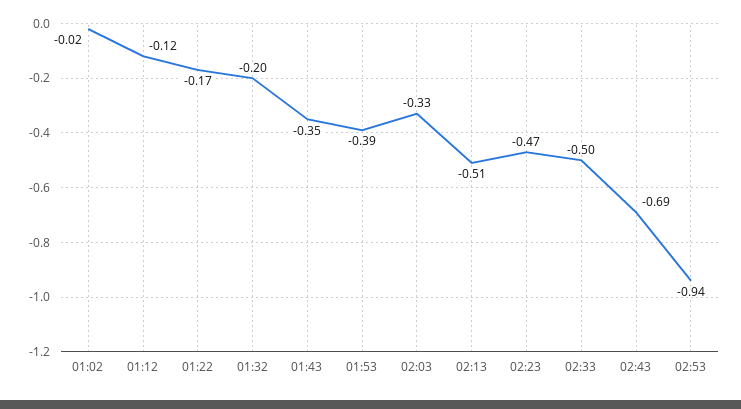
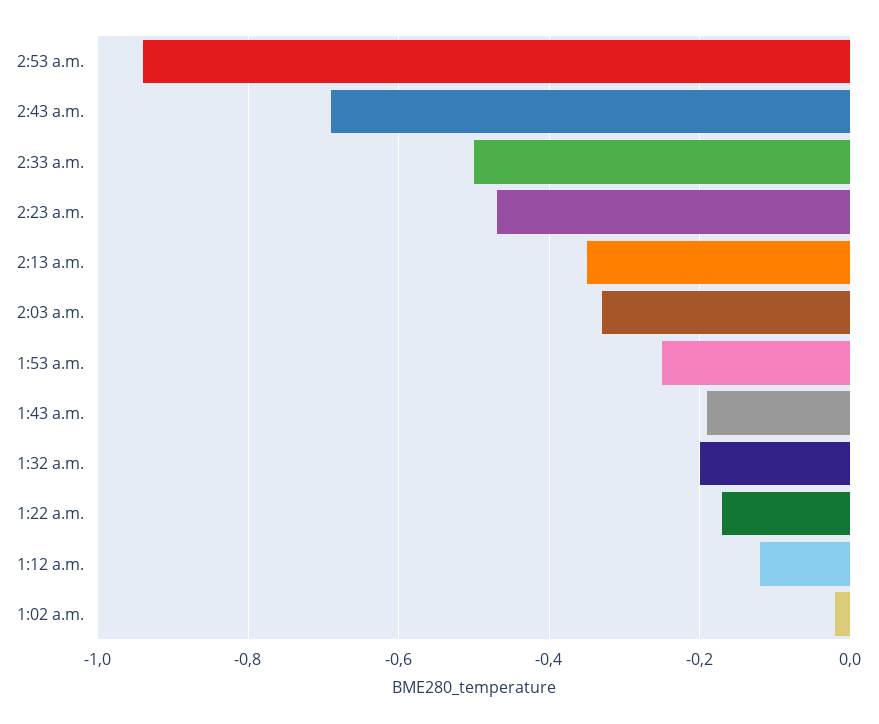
  {
    "01:02": -0.02,
    "01:12": -0.12,
    "01:22": -0.17,
    "01:32": -0.2,
-   "01:43": -0.35,
+   "01:43": -0.2,
-   "01:53": -0.39,
+   "01:53": -0.25,
    "02:03": -0.33,
-   "02:13": -0.51,
+   "02:13": -0.35,
    "02:23": -0.47,
    "02:33": -0.5,
    "02:43": -0.69,
    "02:53": -0.94
  }

